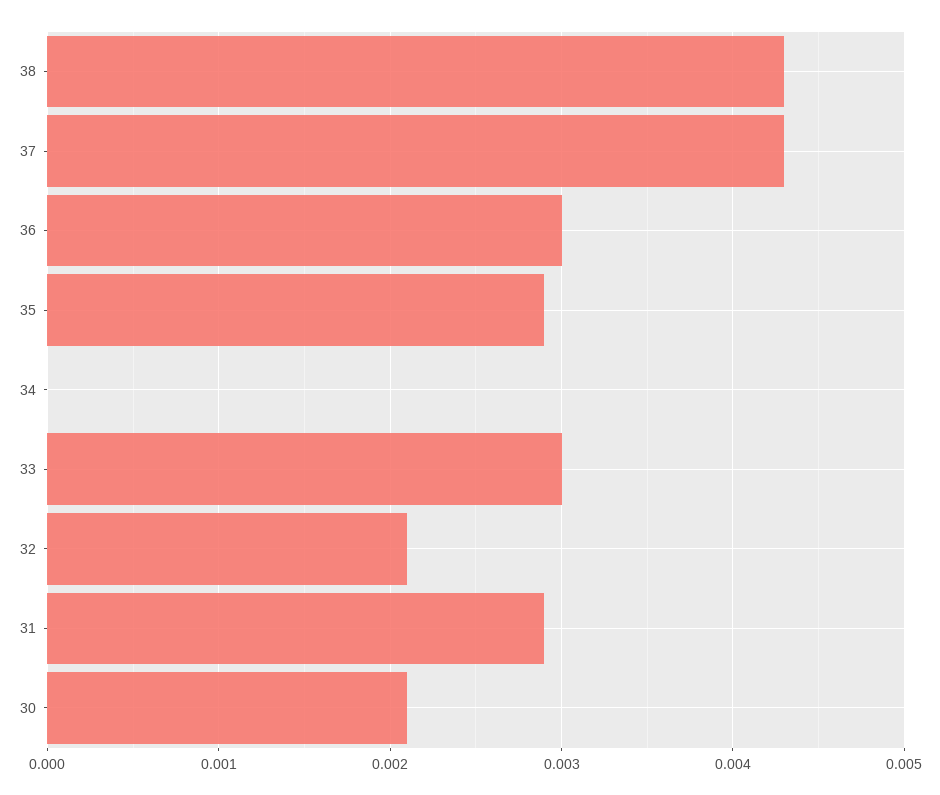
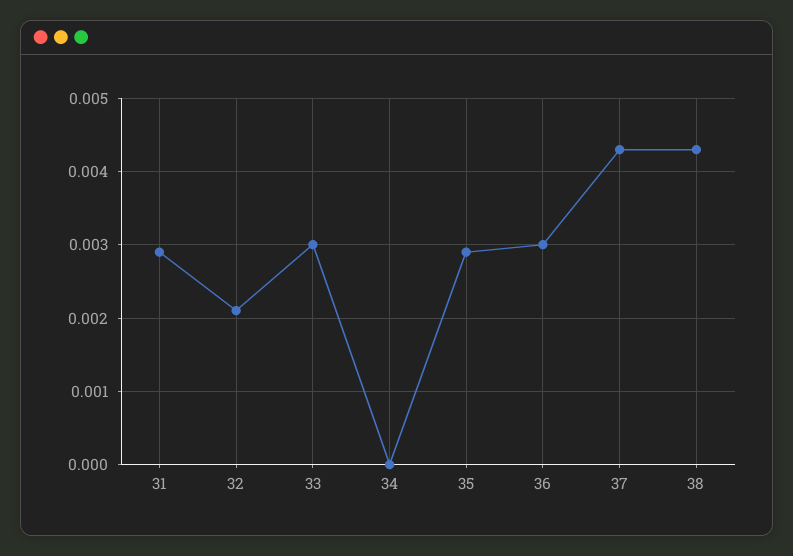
  {
    "38": 0.0043,
    "37": 0.0043,
    "36": 0.003,
    "35": 0.0029,
    "34": 0,
    "33": 0.003,
    "32": 0.0021,
-   "31": 0.0029,
+   "31": 0.0029
-   "30": 0.0021
  }

